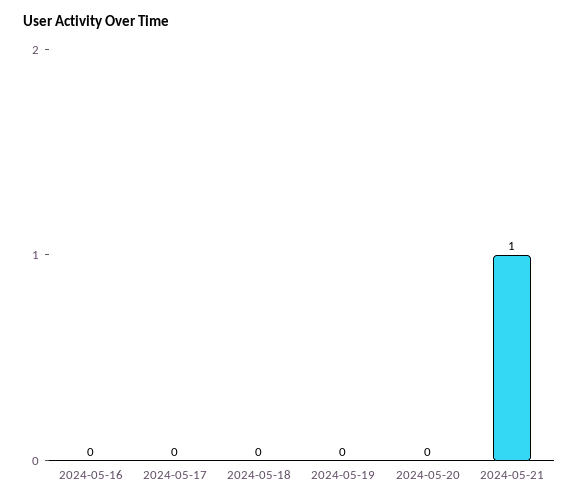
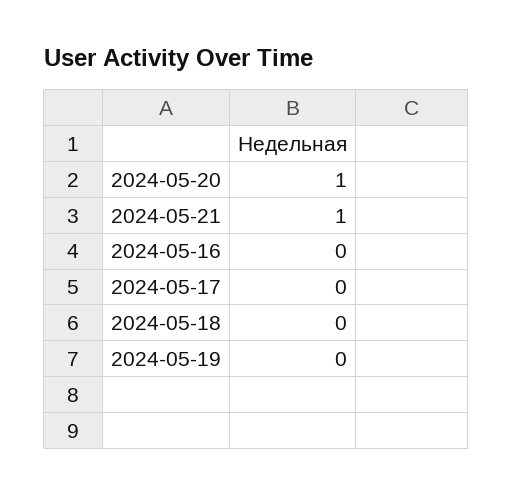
  {
    "2024-05-16": 0,
    "2024-05-17": 0,
    "2024-05-18": 0,
    "2024-05-19": 0,
-   "2024-05-20": 0,
+   "2024-05-20": 1,
    "2024-05-21": 1
  }

